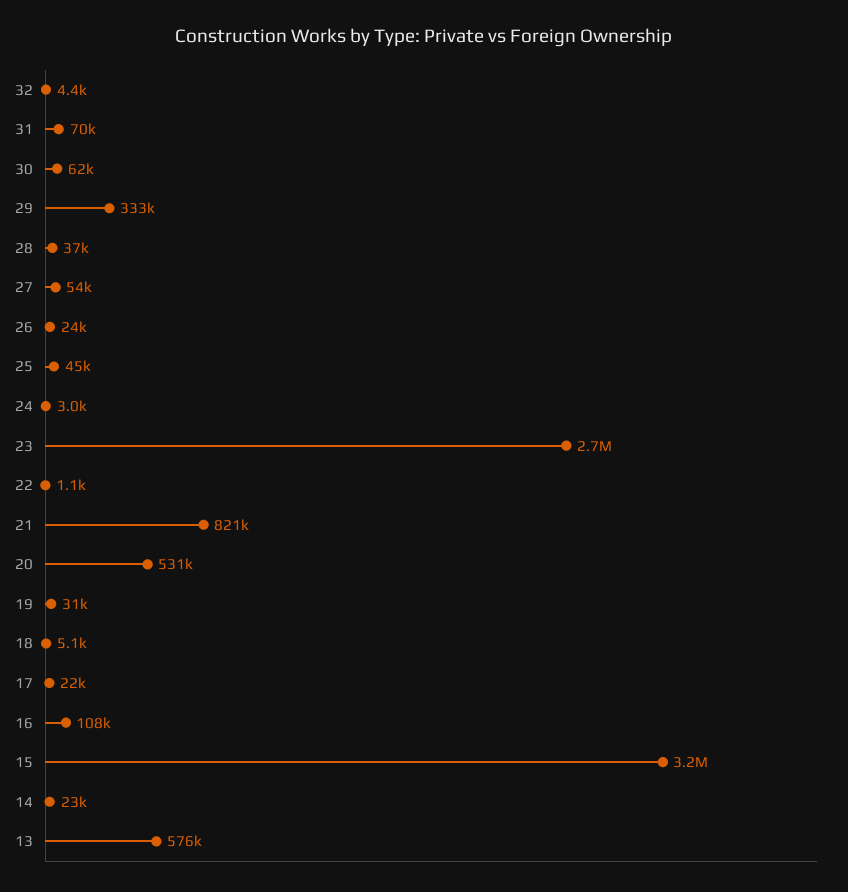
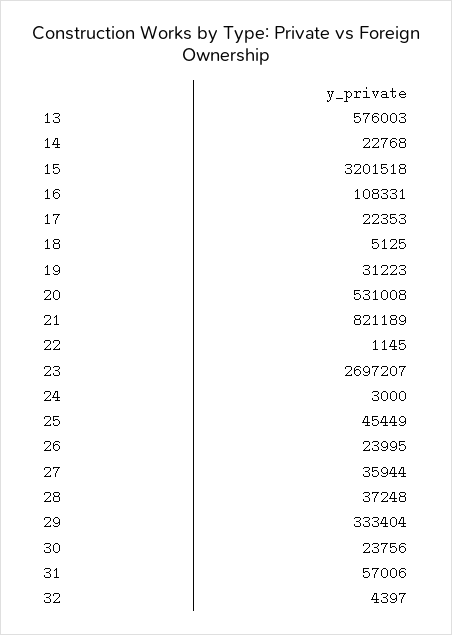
  {
    "32": 4397,
-   "31": 70000,
+   "31": 57006,
-   "30": 62000,
+   "30": 23756,
    "29": 333404,
    "28": 37248,
-   "27": 54000,
+   "27": 35944,
    "26": 23995,
    "25": 45449,
    "24": 3000,
    "23": 2697207,
    "22": 1145,
    "21": 821189,
    "20": 531008,
    "19": 31223,
    "18": 5125,
    "17": 22353,
    "16": 108331,
    "15": 3201518,
    "14": 22768,
    "13": 576003
  }

